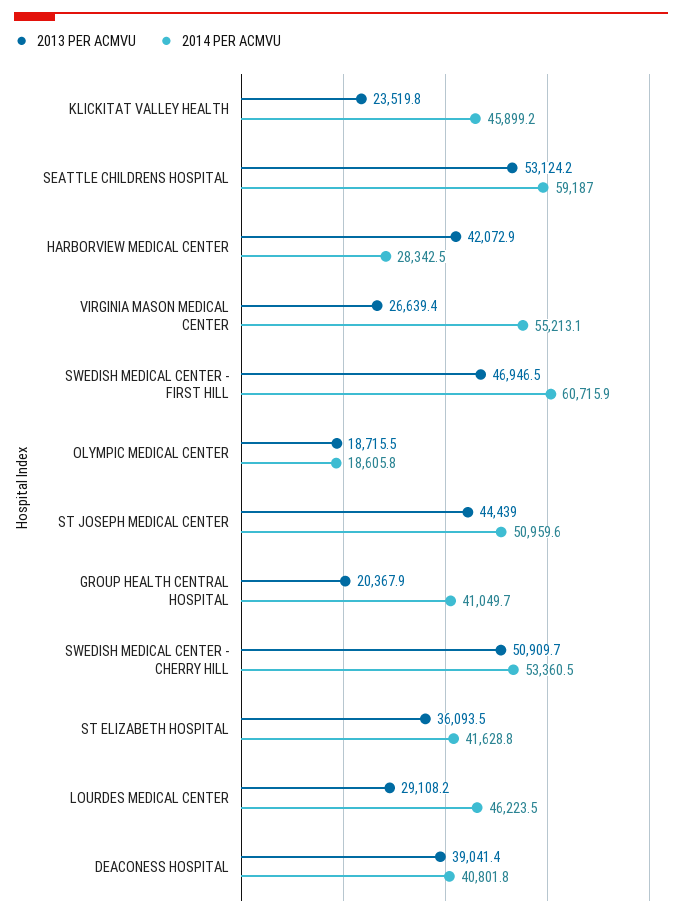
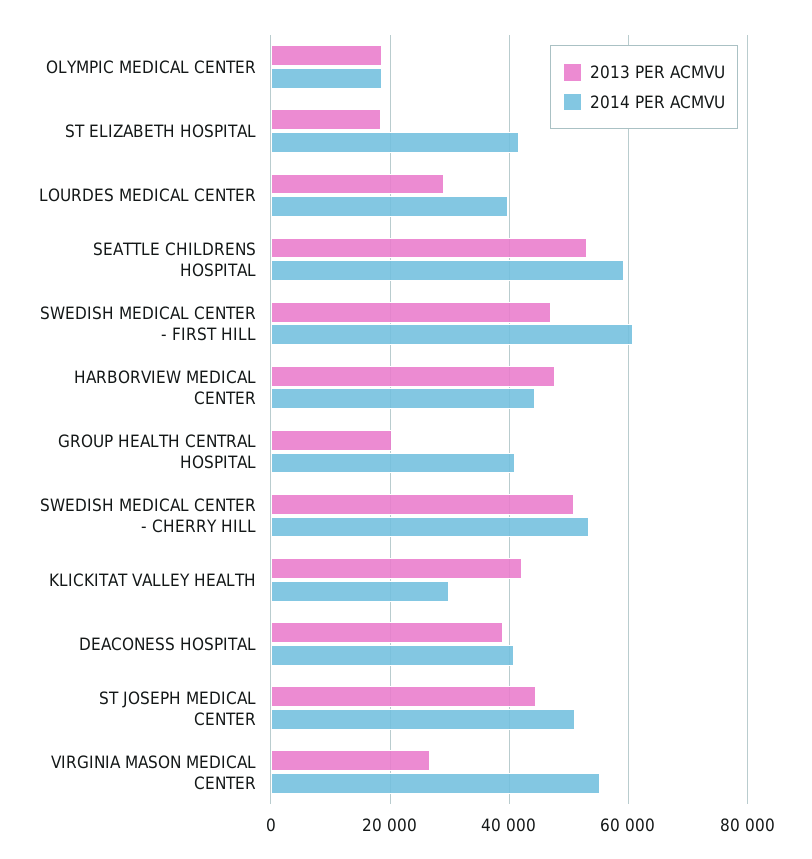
  {
    "2013 PER ACMVU": {
-     "KLICKITAT VALLEY HEALTH": 23519.8,
+     "KLICKITAT VALLEY HEALTH": 42000,
      "SEATTLE CHILDRENS HOSPITAL": 53124.2,
-     "HARBORVIEW MEDICAL CENTER": 42072.9,
+     "HARBORVIEW MEDICAL CENTER": 48000,
      "VIRGINIA MASON MEDICAL CENTER": 26639.4,
      "SWEDISH MEDICAL CENTER - FIRST HILL": 46946.5,
      "OLYMPIC MEDICAL CENTER": 18715.5,
      "ST JOSEPH MEDICAL CENTER": 44439,
      "GROUP HEALTH CENTRAL HOSPITAL": 20367.9,
      "SWEDISH MEDICAL CENTER - CHERRY HILL": 50909.7,
-     "ST ELIZABETH HOSPITAL": 36093.5,
+     "ST ELIZABETH HOSPITAL": 18000,
      "LOURDES MEDICAL CENTER": 29108.2,
      "DEACONESS HOSPITAL": 39041.4
    },
    "2014 PER ACMVU": {
-     "KLICKITAT VALLEY HEALTH": 45899.2,
+     "KLICKITAT VALLEY HEALTH": 30000,
      "SEATTLE CHILDRENS HOSPITAL": 59187,
-     "HARBORVIEW MEDICAL CENTER": 28342.5,
+     "HARBORVIEW MEDICAL CENTER": 44000,
      "VIRGINIA MASON MEDICAL CENTER": 55213.1,
      "SWEDISH MEDICAL CENTER - FIRST HILL": 60715.9,
      "OLYMPIC MEDICAL CENTER": 18605.8,
      "ST JOSEPH MEDICAL CENTER": 50959.6,
      "GROUP HEALTH CENTRAL HOSPITAL": 41049.7,
      "SWEDISH MEDICAL CENTER - CHERRY HILL": 53360.5,
      "ST ELIZABETH HOSPITAL": 41628.8,
-     "LOURDES MEDICAL CENTER": 46223.5,
+     "LOURDES MEDICAL CENTER": 40000,
      "DEACONESS HOSPITAL": 40801.8
    }
  }

